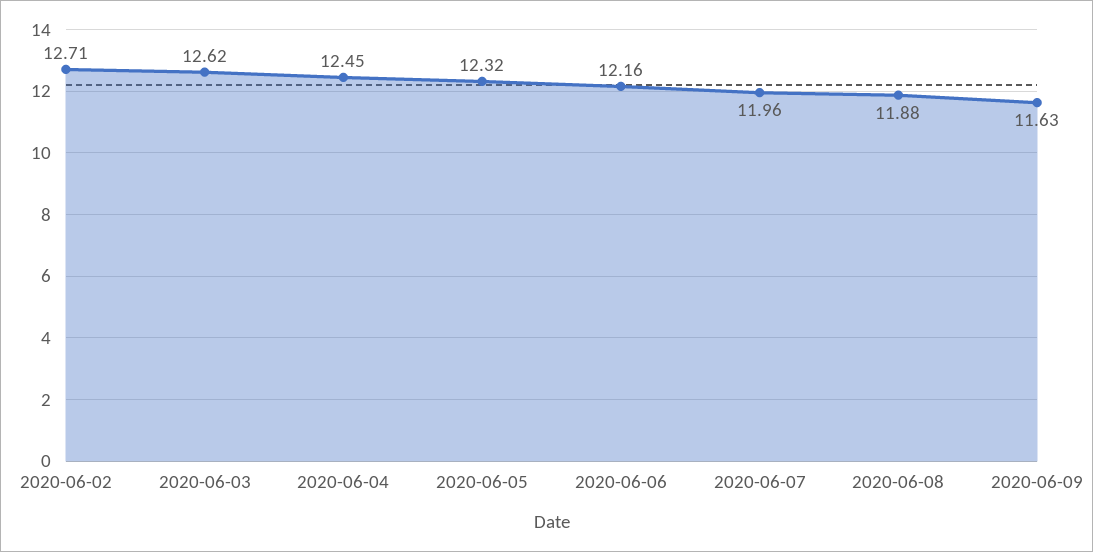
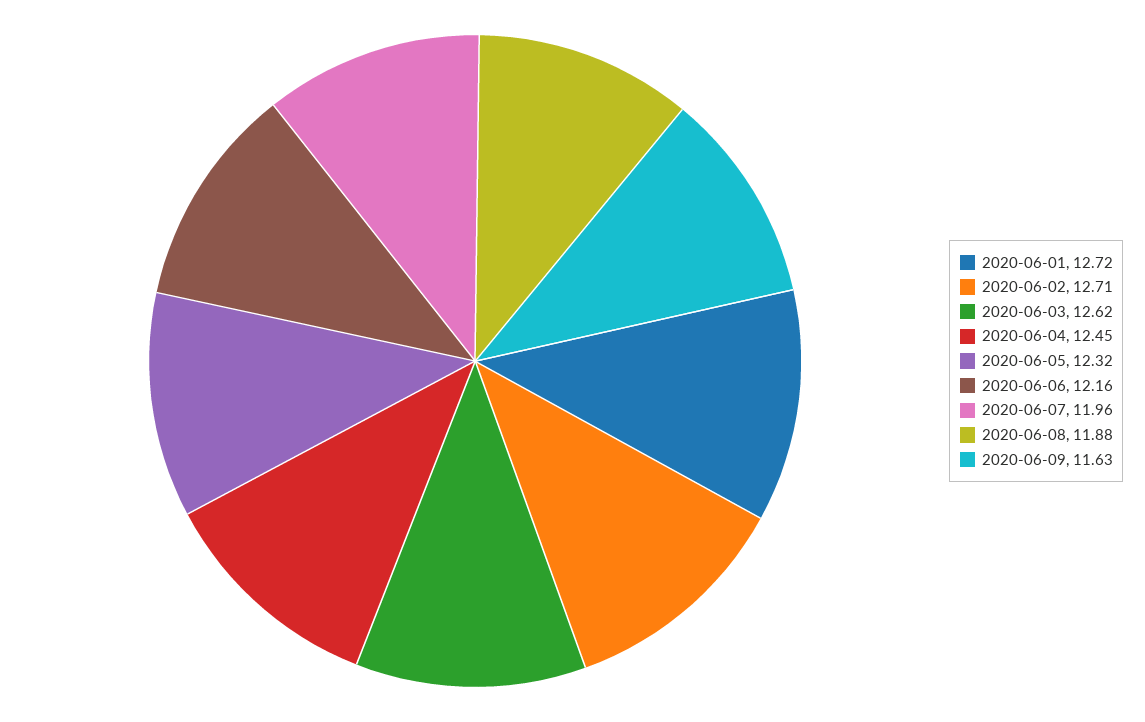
  {
    "2020-06-02": 12.71,
    "2020-06-03": 12.62,
    "2020-06-04": 12.45,
    "2020-06-05": 12.32,
    "2020-06-06": 12.16,
    "2020-06-07": 11.96,
    "2020-06-08": 11.88,
-   "2020-06-09": 11.63
+   "2020-06-09": 11.63,
+   "2020-06-01": 12.72
  }

